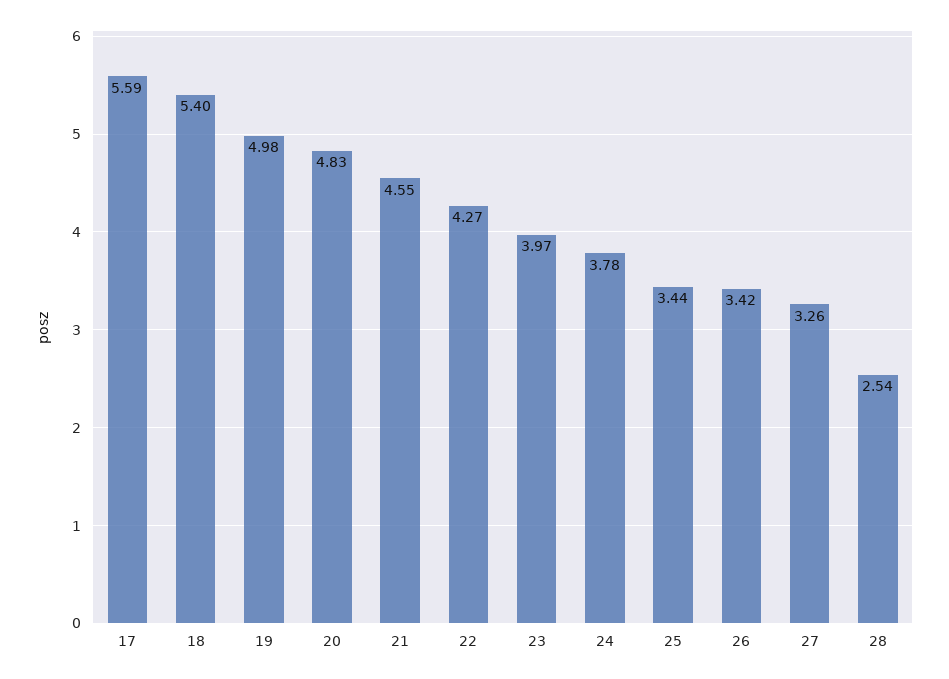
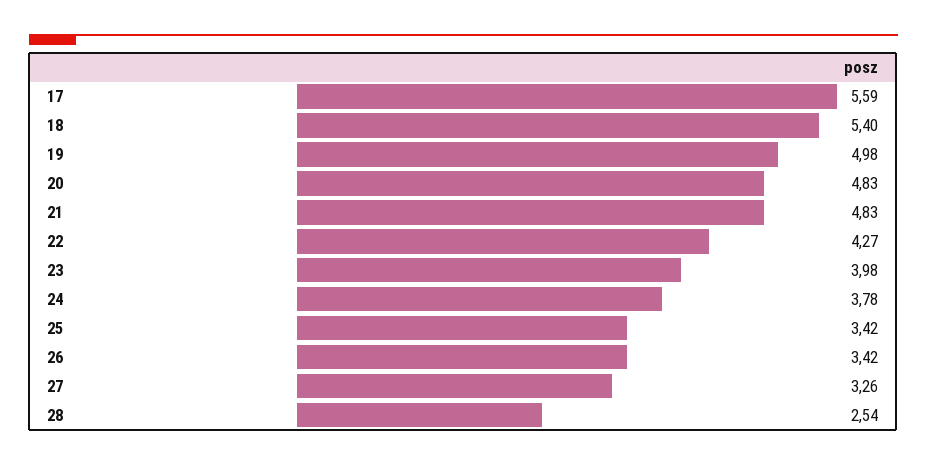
  {
    "17": 5.59,
    "18": 5.4,
    "19": 4.98,
    "20": 4.83,
-   "21": 4.55,
+   "21": 4.83,
    "22": 4.27,
-   "23": 3.97,
+   "23": 3.98,
    "24": 3.78,
-   "25": 3.44,
+   "25": 3.42,
    "26": 3.42,
    "27": 3.26,
    "28": 2.54
  }

